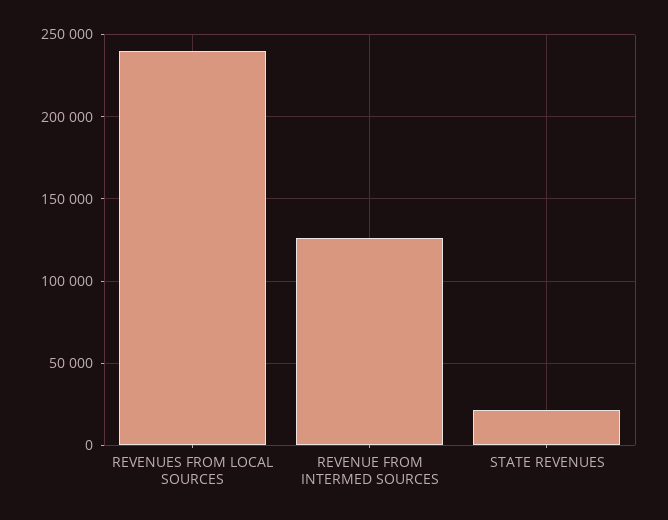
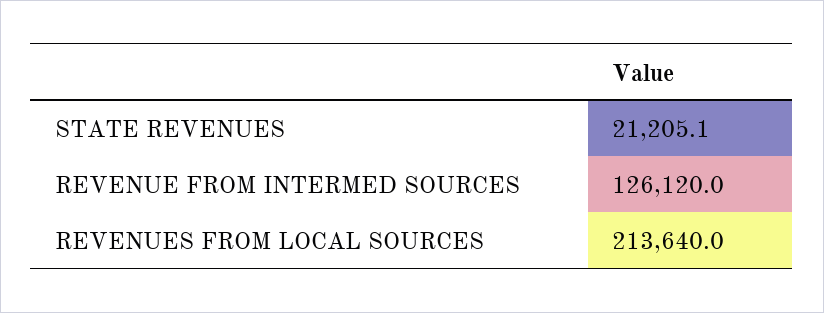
  {
-   "REVENUES FROM LOCAL SOURCES": 240000,
+   "REVENUES FROM LOCAL SOURCES": 213640,
    "REVENUE FROM INTERMED SOURCES": 126120,
    "STATE REVENUES": 21205.1
  }

